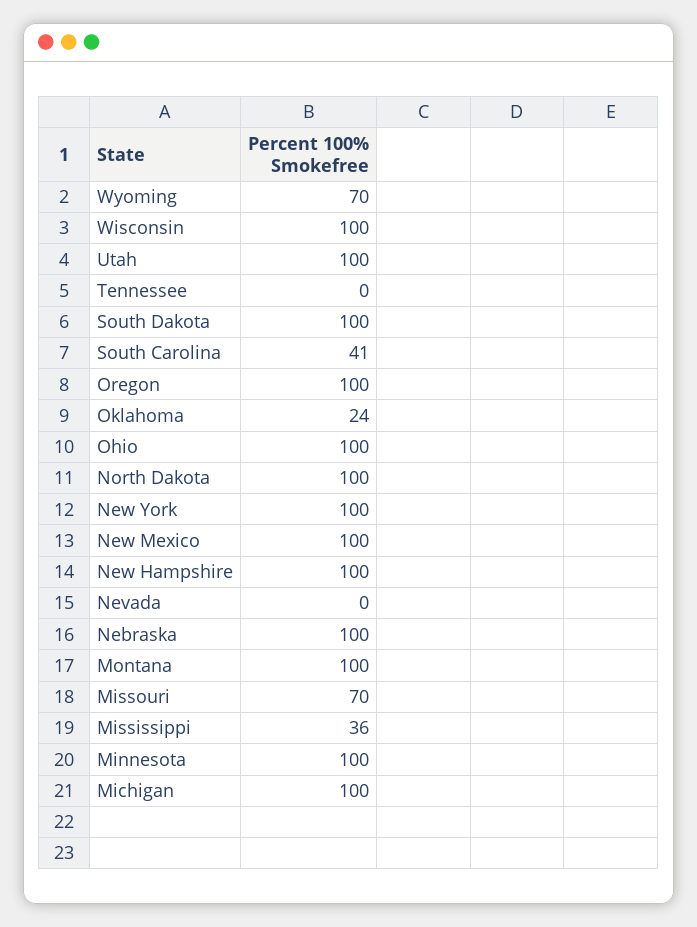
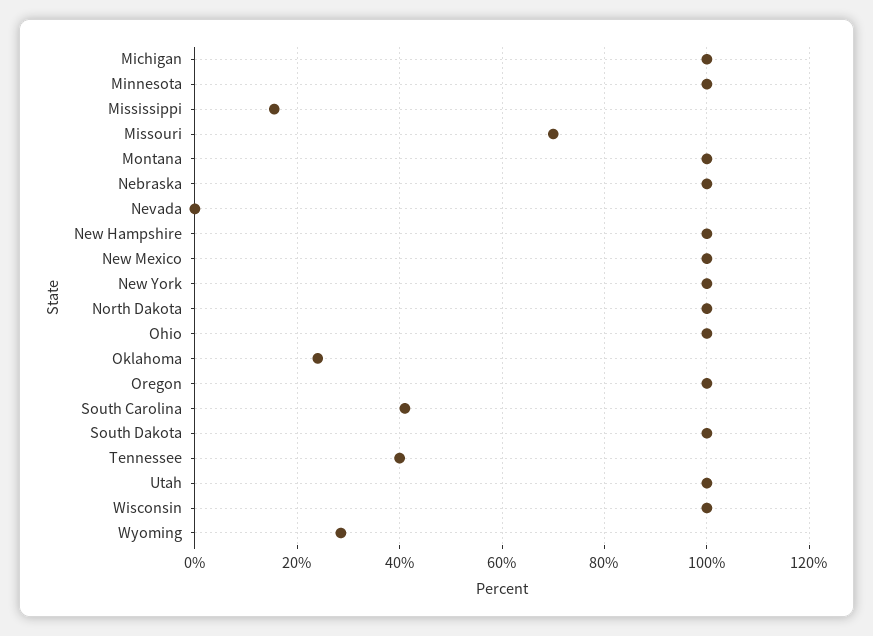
  {
-   "Wyoming": 70,
+   "Wyoming": 28,
    "Wisconsin": 100,
    "Utah": 100,
-   "Tennessee": 0,
+   "Tennessee": 40,
    "South Dakota": 100,
    "South Carolina": 41,
    "Oregon": 100,
    "Oklahoma": 24,
    "Ohio": 100,
    "North Dakota": 100,
    "New York": 100,
    "New Mexico": 100,
    "New Hampshire": 100,
    "Nevada": 0,
    "Nebraska": 100,
    "Montana": 100,
    "Missouri": 70,
-   "Mississippi": 36,
+   "Mississippi": 16,
    "Minnesota": 100,
    "Michigan": 100
  }

